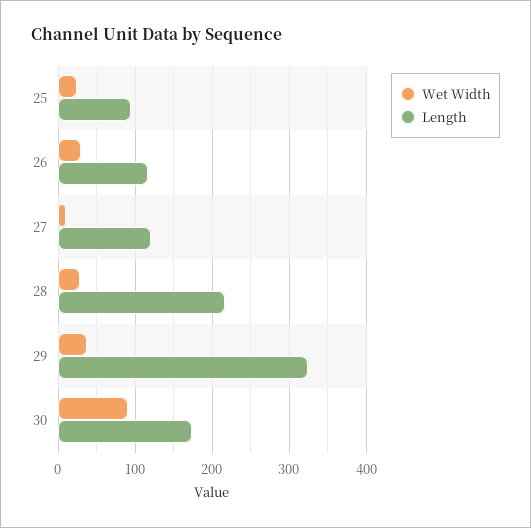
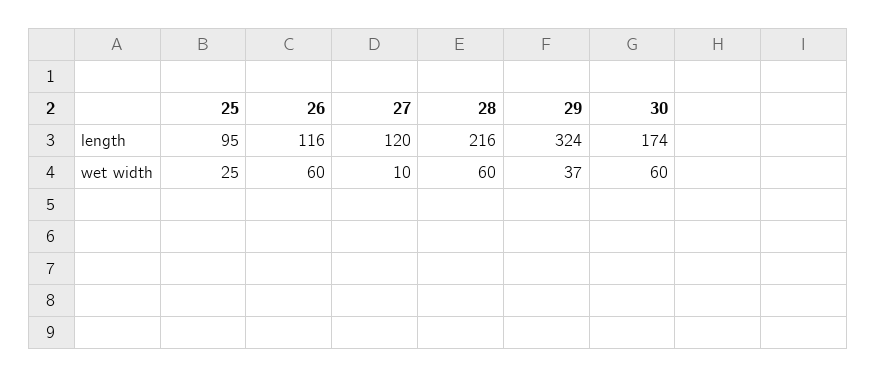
  {
    "Wet Width": {
      "25": 25,
-     "26": 30,
+     "26": 60,
      "27": 10,
-     "28": 30,
+     "28": 60,
      "29": 37,
-     "30": 90
+     "30": 60
    },
    "Length": {
      "25": 95,
      "26": 116,
      "27": 120,
      "28": 216,
      "29": 324,
      "30": 174
    }
  }

